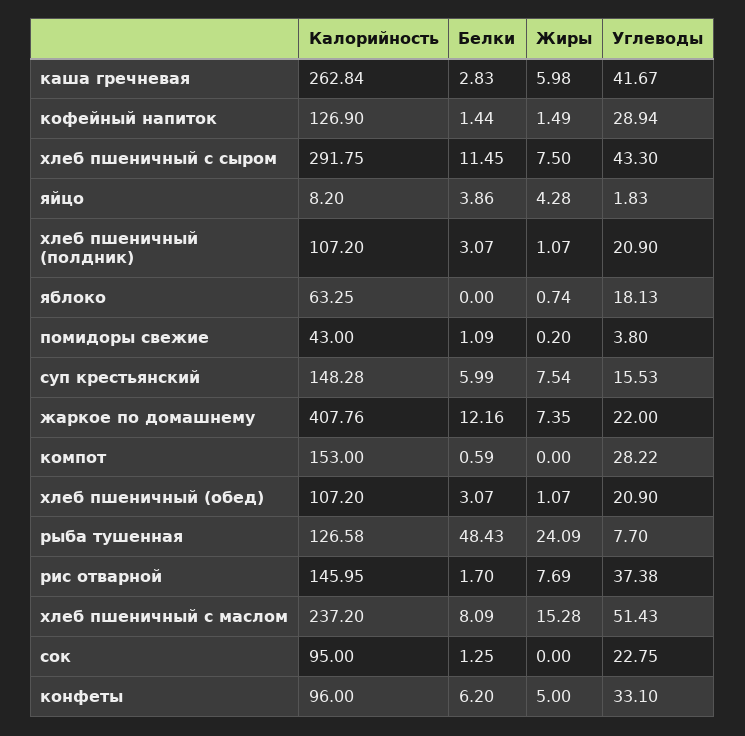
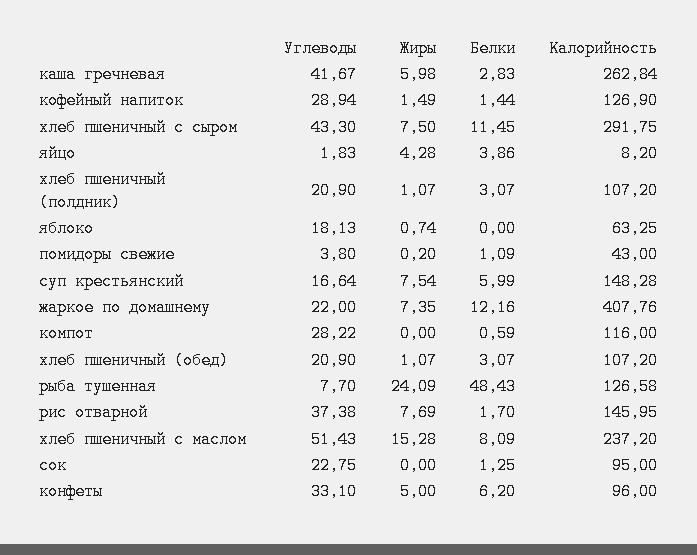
  {
    "Калорийность": {
      "каша гречневая": 262.84,
      "кофейный напиток": 126.9,
      "хлеб пшеничный с сыром": 291.75,
      "яйцо": 8.2,
      "хлеб пшеничный (полдник)": 107.2,
      "яблоко": 63.25,
      "помидоры свежие": 43,
      "суп крестьянский": 148.28,
      "жаркое по домашнему": 407.76,
-     "компот": 153,
+     "компот": 116,
      "хлеб пшеничный (обед)": 107.2,
      "рыба тушенная": 126.58,
      "рис отварной": 145.95,
      "хлеб пшеничный с маслом": 237.2,
      "сок": 95,
      "конфеты": 96
    },
    "Белки": {
      "каша гречневая": 2.83,
      "кофейный напиток": 1.44,
      "хлеб пшеничный с сыром": 11.45,
      "яйцо": 3.86,
      "хлеб пшеничный (полдник)": 3.07,
      "яблоко": 0,
      "помидоры свежие": 1.09,
      "суп крестьянский": 5.99,
      "жаркое по домашнему": 12.16,
      "компот": 0.59,
      "хлеб пшеничный (обед)": 3.07,
      "рыба тушенная": 48.43,
      "рис отварной": 1.7,
      "хлеб пшеничный с маслом": 8.09,
      "сок": 1.25,
      "конфеты": 6.2
    },
    "Жиры": {
      "каша гречневая": 5.98,
      "кофейный напиток": 1.49,
      "хлеб пшеничный с сыром": 7.5,
      "яйцо": 4.28,
      "хлеб пшеничный (полдник)": 1.07,
      "яблоко": 0.74,
      "помидоры свежие": 0.2,
      "суп крестьянский": 7.54,
      "жаркое по домашнему": 7.35,
      "компот": 0,
      "хлеб пшеничный (обед)": 1.07,
      "рыба тушенная": 24.09,
      "рис отварной": 7.69,
      "хлеб пшеничный с маслом": 15.28,
      "сок": 0,
      "конфеты": 5
    },
    "Углеводы": {
      "каша гречневая": 41.67,
      "кофейный напиток": 28.94,
      "хлеб пшеничный с сыром": 43.3,
      "яйцо": 1.83,
      "хлеб пшеничный (полдник)": 20.9,
      "яблоко": 18.13,
      "помидоры свежие": 3.8,
-     "суп крестьянский": 15.53,
+     "суп крестьянский": 16.64,
      "жаркое по домашнему": 22,
      "компот": 28.22,
      "хлеб пшеничный (обед)": 20.9,
      "рыба тушенная": 7.7,
      "рис отварной": 37.38,
      "хлеб пшеничный с маслом": 51.43,
      "сок": 22.75,
      "конфеты": 33.1
    }
  }

